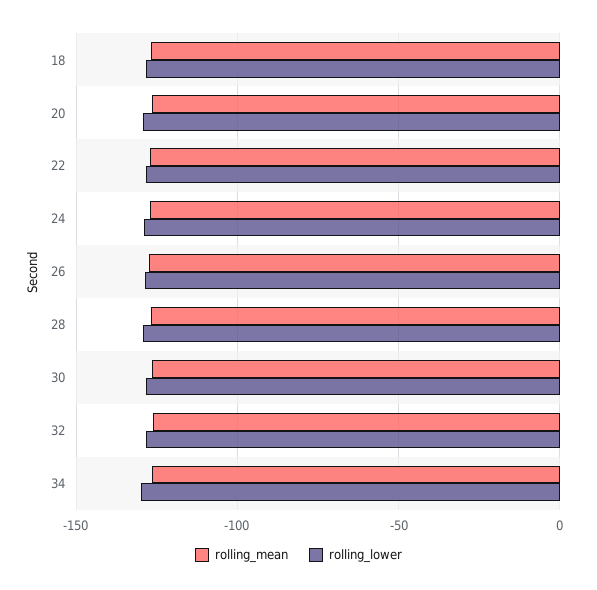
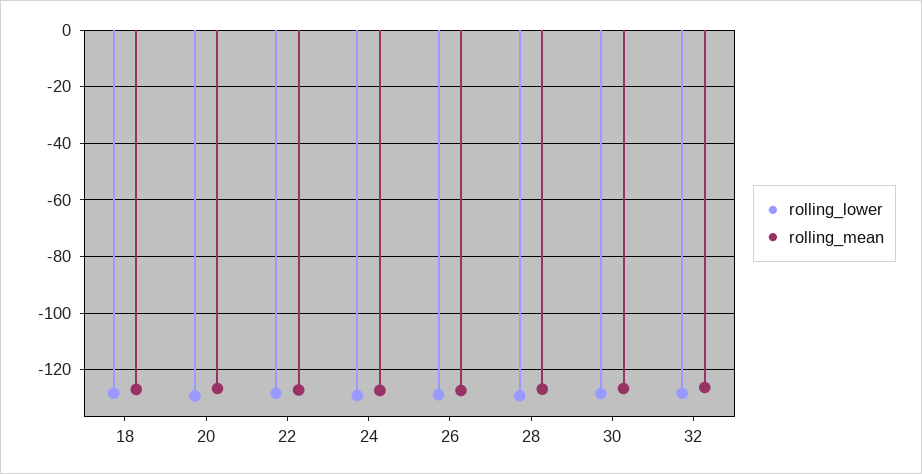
  {
    "rolling_mean": {
      "18": -127.5,
      "20": -127.5,
      "22": -127.5,
      "24": -127.5,
      "26": -127.5,
      "28": -127.5,
      "30": -127.5,
-     "32": -127.5,
+     "32": -127.5
-     "34": -125
    },
    "rolling_lower": {
      "18": -127.5,
      "20": -130,
      "22": -127.5,
      "24": -130,
      "26": -130,
      "28": -130,
      "30": -127.5,
-     "32": -127.5,
+     "32": -127.5
-     "34": -130
    }
  }

